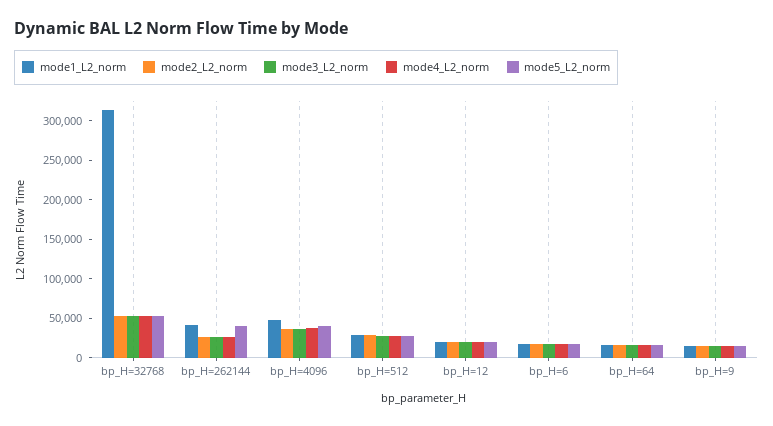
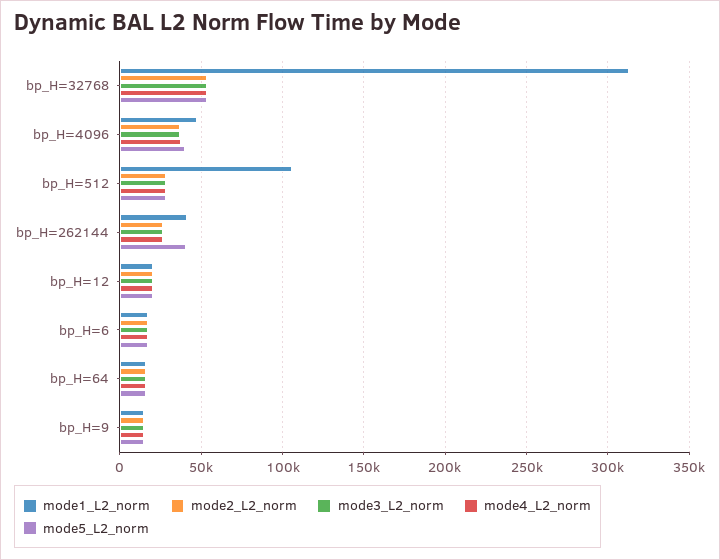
  {
    "mode1_L2_norm": {
      "bp_H=32768": 315000,
      "bp_H=262144": 40000,
      "bp_H=4096": 50000,
-     "bp_H=512": 25000,
+     "bp_H=512": 105000,
      "bp_H=12": 20000,
      "bp_H=6": 15000,
      "bp_H=64": 15000,
      "bp_H=9": 15000
    },
    "mode2_L2_norm": {
      "bp_H=32768": 55000,
      "bp_H=262144": 25000,
      "bp_H=4096": 35000,
      "bp_H=512": 30000,
      "bp_H=12": 20000,
      "bp_H=6": 15000,
      "bp_H=64": 15000,
      "bp_H=9": 15000
    },
    "mode3_L2_norm": {
      "bp_H=32768": 55000,
      "bp_H=262144": 25000,
      "bp_H=4096": 35000,
      "bp_H=512": 30000,
      "bp_H=12": 20000,
      "bp_H=6": 15000,
      "bp_H=64": 15000,
      "bp_H=9": 15000
    },
    "mode4_L2_norm": {
      "bp_H=32768": 55000,
      "bp_H=262144": 25000,
      "bp_H=4096": 35000,
      "bp_H=512": 30000,
      "bp_H=12": 20000,
      "bp_H=6": 15000,
      "bp_H=64": 15000,
      "bp_H=9": 15000
    },
    "mode5_L2_norm": {
      "bp_H=32768": 55000,
      "bp_H=262144": 40000,
      "bp_H=4096": 40000,
      "bp_H=512": 30000,
      "bp_H=12": 20000,
      "bp_H=6": 15000,
      "bp_H=64": 15000,
      "bp_H=9": 15000
    }
  }

